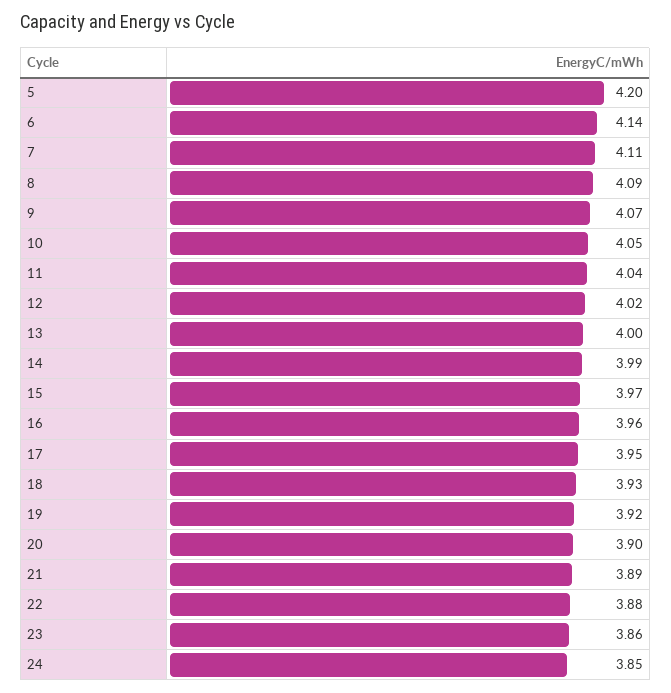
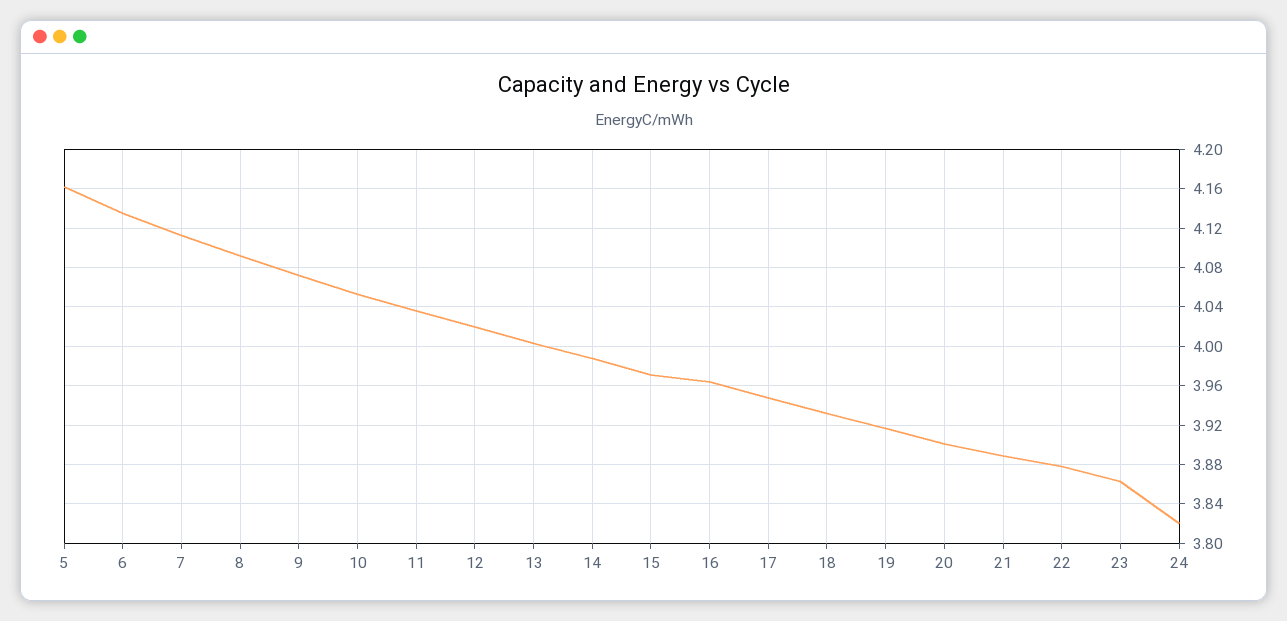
  {
-   "5": 4.2,
+   "5": 4.16,
    "6": 4.14,
    "7": 4.11,
    "8": 4.09,
    "9": 4.07,
    "10": 4.05,
    "11": 4.04,
    "12": 4.02,
    "13": 4,
    "14": 3.99,
    "15": 3.97,
    "16": 3.96,
    "17": 3.95,
    "18": 3.93,
    "19": 3.92,
    "20": 3.9,
    "21": 3.89,
    "22": 3.88,
    "23": 3.86,
-   "24": 3.85
+   "24": 3.82
  }

